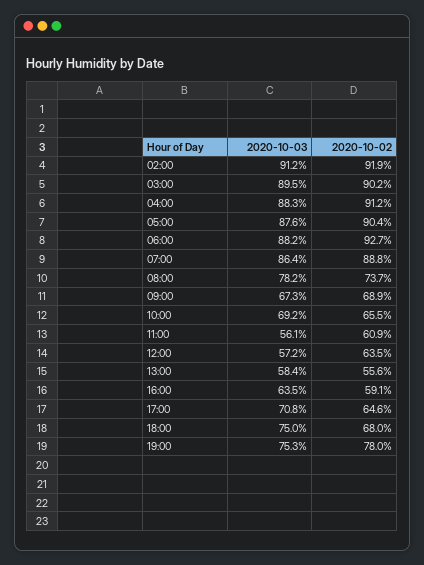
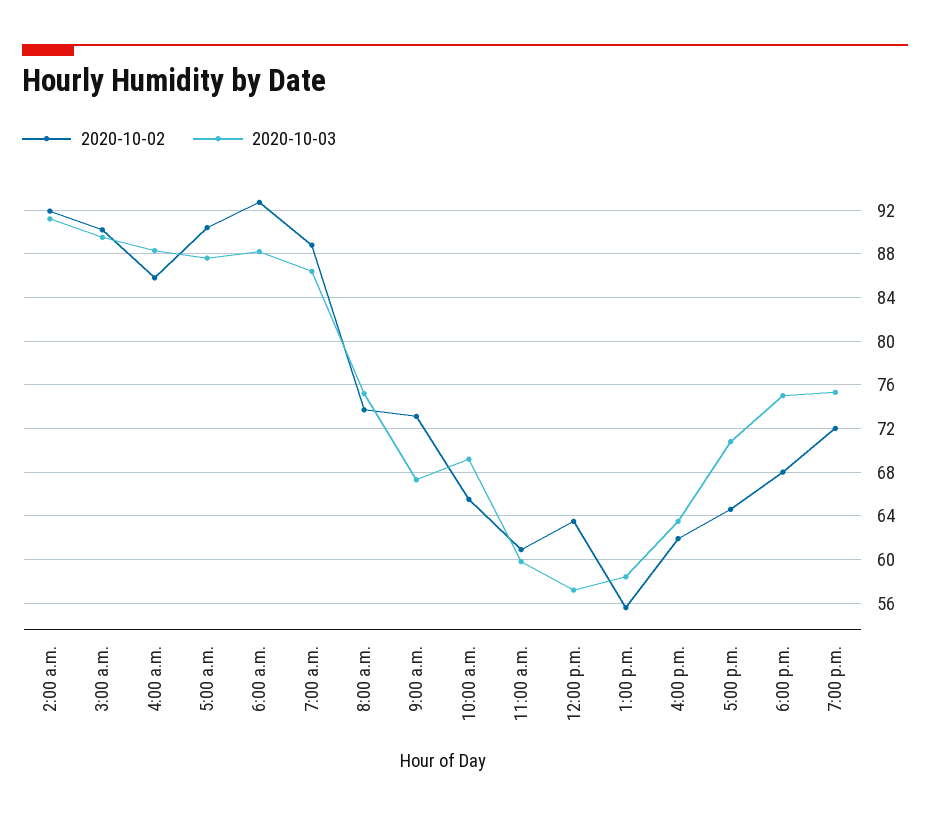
  {
    "2020-10-03": {
      "02:00": 91.2,
      "03:00": 89.5,
      "04:00": 88.3,
      "05:00": 87.6,
      "06:00": 88.2,
      "07:00": 86.4,
-     "08:00": 78.2,
+     "08:00": 75,
      "09:00": 67.3,
      "10:00": 69.2,
-     "11:00": 56.1,
+     "11:00": 60,
      "12:00": 57.2,
      "13:00": 58.4,
      "16:00": 63.5,
      "17:00": 70.8,
      "18:00": 75,
      "19:00": 75.3
    },
    "2020-10-02": {
      "02:00": 91.9,
      "03:00": 90.2,
-     "04:00": 91.2,
+     "04:00": 86,
      "05:00": 90.4,
      "06:00": 92.7,
      "07:00": 88.8,
      "08:00": 73.7,
-     "09:00": 68.9,
+     "09:00": 73,
      "10:00": 65.5,
      "11:00": 60.9,
      "12:00": 63.5,
      "13:00": 55.6,
-     "16:00": 59.1,
+     "16:00": 62,
      "17:00": 64.6,
      "18:00": 68,
-     "19:00": 78
+     "19:00": 72
    }
  }

